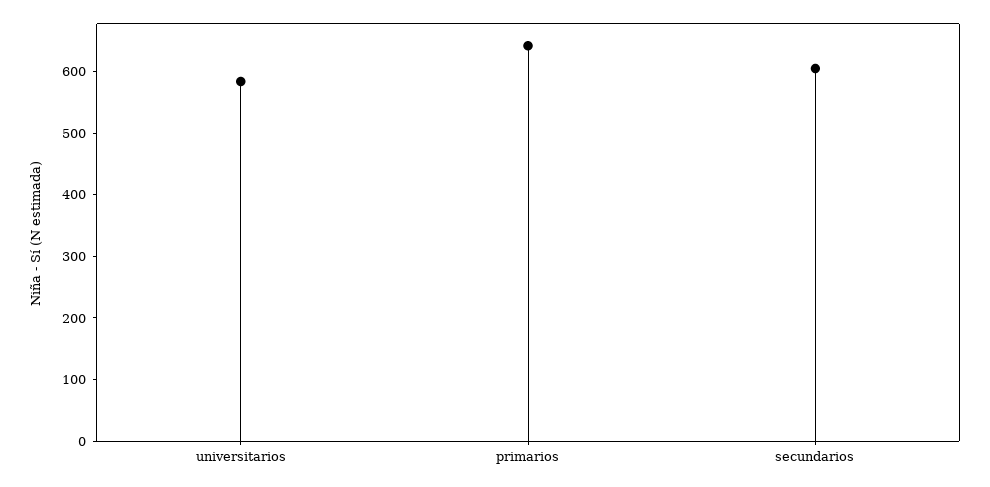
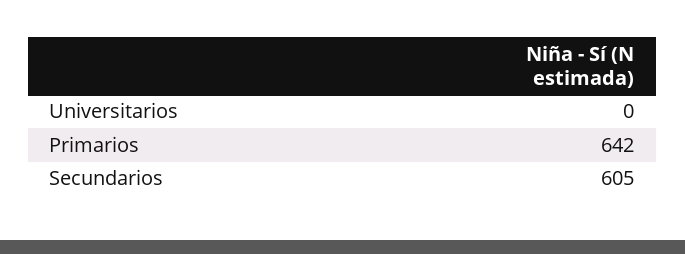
  {
-   "universitarios": 580,
+   "universitarios": 0,
    "primarios": 642,
    "secundarios": 605
  }

